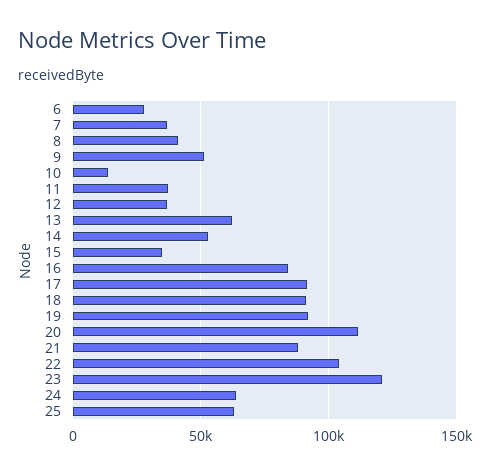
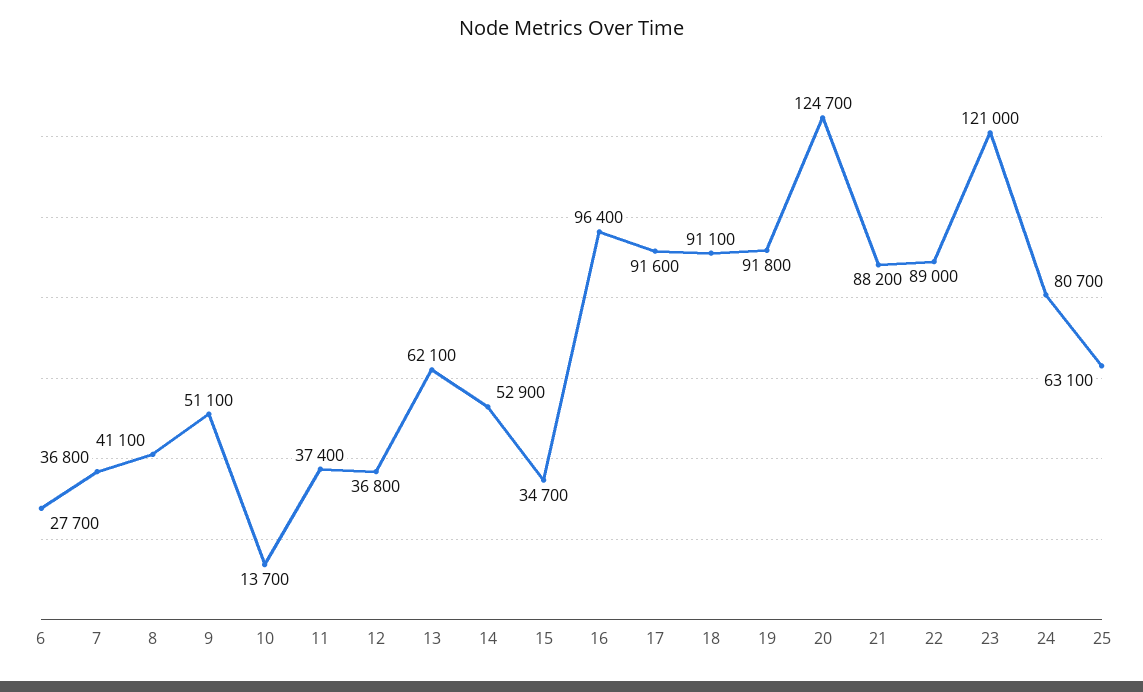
  {
    "6": 27700,
    "7": 36800,
    "8": 41100,
    "9": 51100,
    "10": 13700,
    "11": 37400,
    "12": 36800,
    "13": 62100,
    "14": 52900,
    "15": 34700,
-   "16": 85000,
+   "16": 96400,
    "17": 91600,
    "18": 91100,
    "19": 91800,
-   "20": 110000,
+   "20": 124700,
    "21": 88200,
-   "22": 105000,
+   "22": 89000,
    "23": 121000,
-   "24": 65000,
+   "24": 80700,
    "25": 63100
  }

